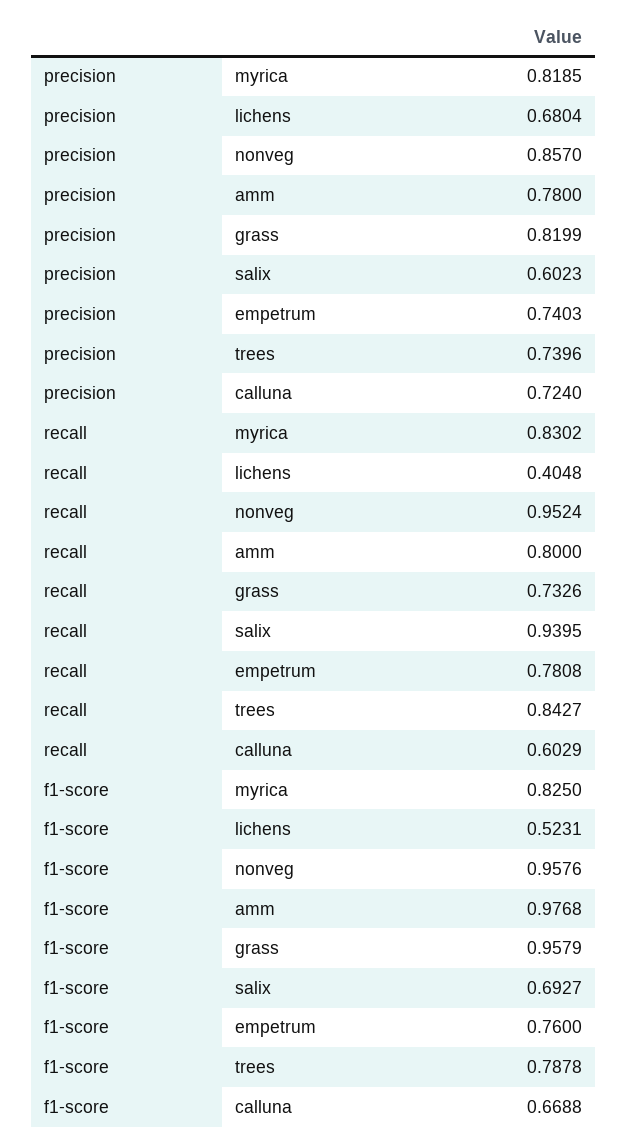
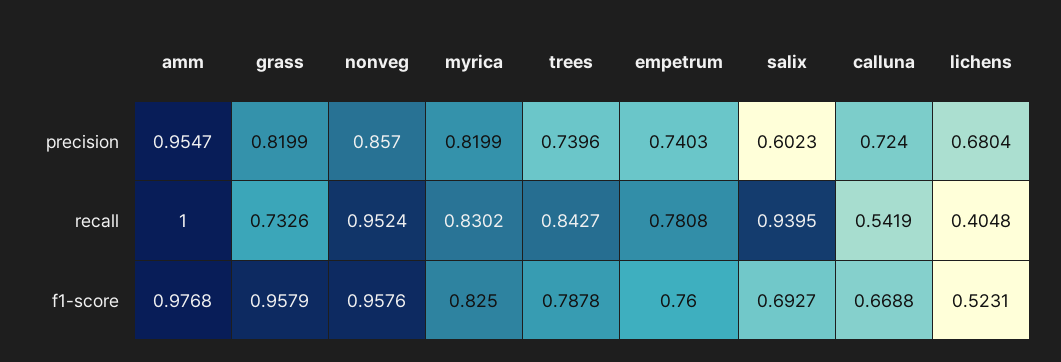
  {
    "precision": {
-     "myrica": 0.8185,
+     "myrica": 0.8199,
      "lichens": 0.6804,
      "nonveg": 0.857,
-     "amm": 0.78,
+     "amm": 0.9547,
      "grass": 0.8199,
      "salix": 0.6023,
      "empetrum": 0.7403,
      "trees": 0.7396,
      "calluna": 0.724
    },
    "recall": {
      "myrica": 0.8302,
      "lichens": 0.4048,
      "nonveg": 0.9524,
-     "amm": 0.8,
+     "amm": 1,
      "grass": 0.7326,
      "salix": 0.9395,
      "empetrum": 0.7808,
      "trees": 0.8427,
-     "calluna": 0.6029
+     "calluna": 0.5419
    },
    "f1-score": {
      "myrica": 0.825,
      "lichens": 0.5231,
      "nonveg": 0.9576,
      "amm": 0.9768,
      "grass": 0.9579,
      "salix": 0.6927,
      "empetrum": 0.76,
      "trees": 0.7878,
      "calluna": 0.6688
    }
  }

